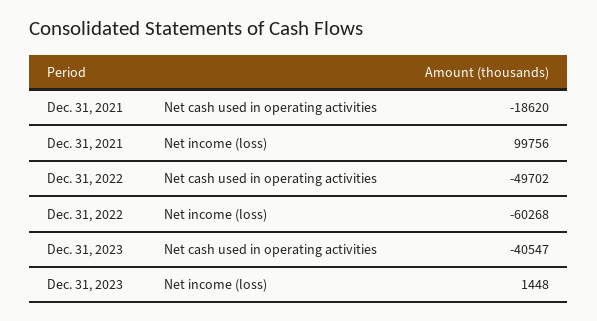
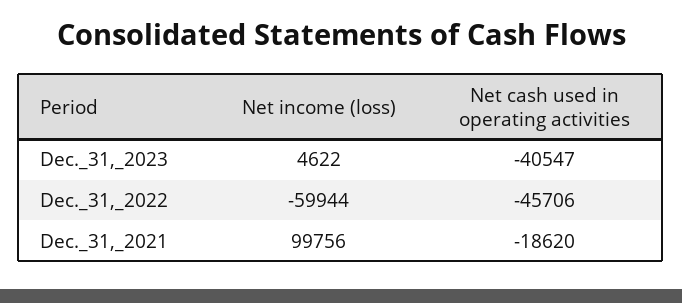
  {
    "Dec. 31, 2021": {
      "Net cash used in operating activities": -18620,
      "Net income (loss)": 99756
    },
    "Dec. 31, 2022": {
-     "Net cash used in operating activities": -49702,
+     "Net cash used in operating activities": -45706,
-     "Net income (loss)": -60268
+     "Net income (loss)": -59944
    },
    "Dec. 31, 2023": {
      "Net cash used in operating activities": -40547,
-     "Net income (loss)": 1448
+     "Net income (loss)": 4622
    }
  }

